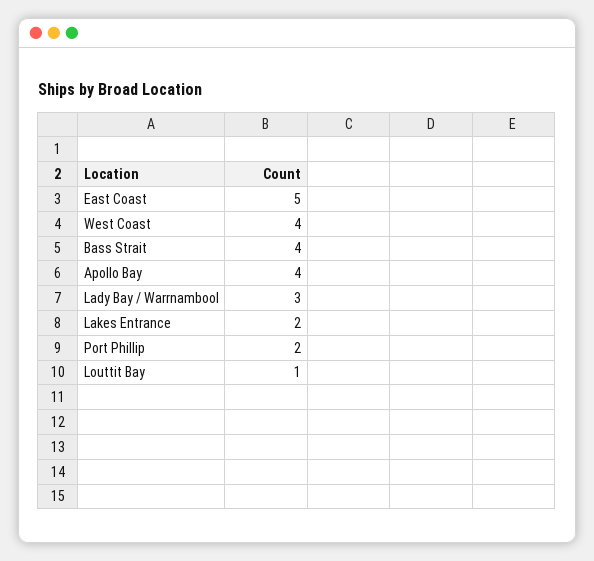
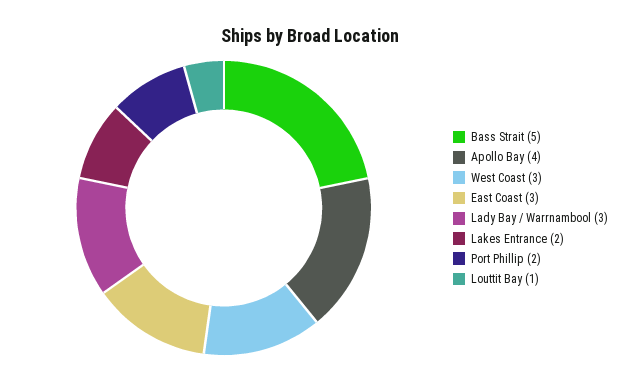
  {
-   "East Coast": 5,
+   "East Coast": 3,
-   "West Coast": 4,
+   "West Coast": 3,
-   "Bass Strait": 4,
+   "Bass Strait": 5,
    "Apollo Bay": 4,
    "Lady Bay / Warrnambool": 3,
    "Lakes Entrance": 2,
    "Port Phillip": 2,
    "Louttit Bay": 1
  }

